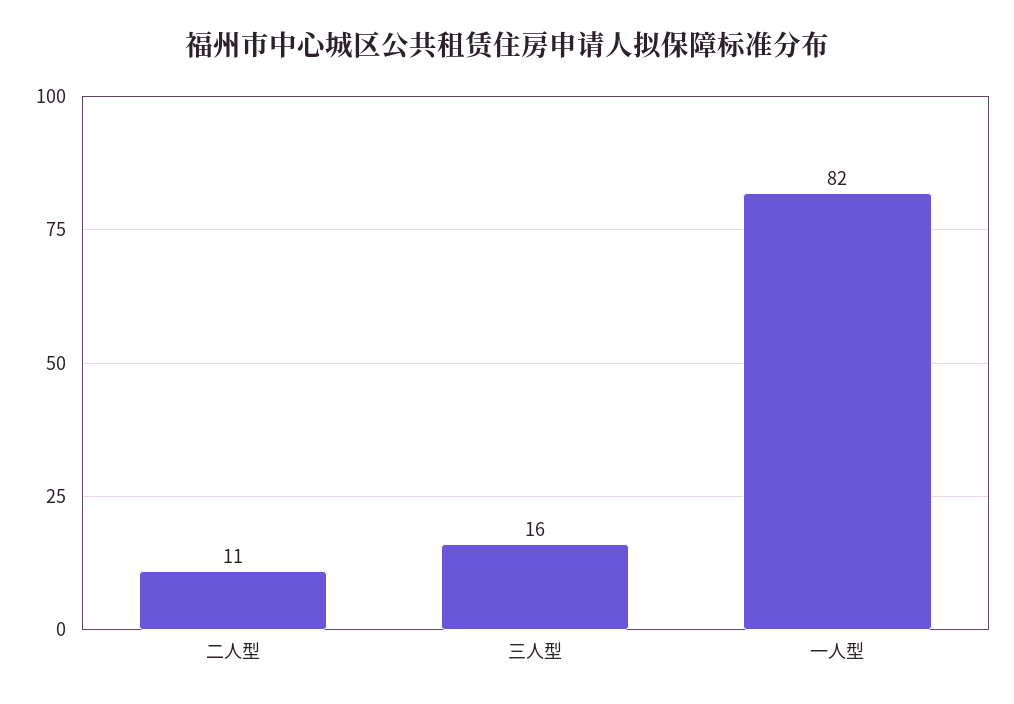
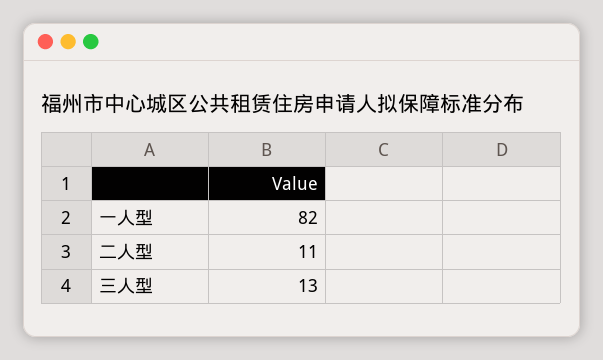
  {
    "二人型": 11,
-   "三人型": 16,
+   "三人型": 13,
    "一人型": 82
  }

